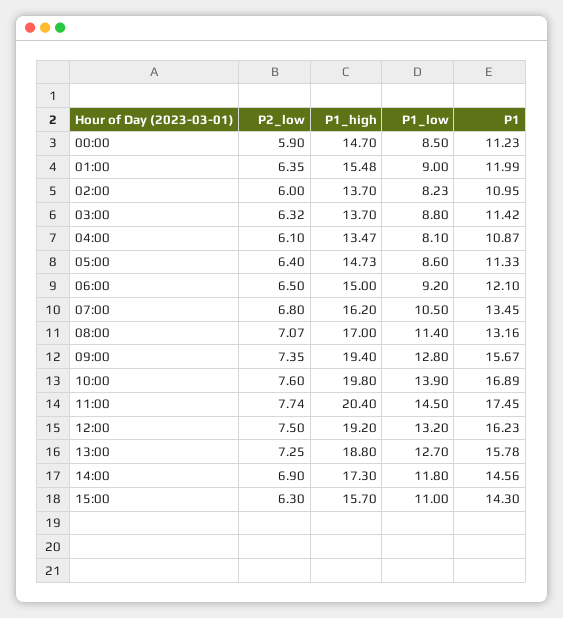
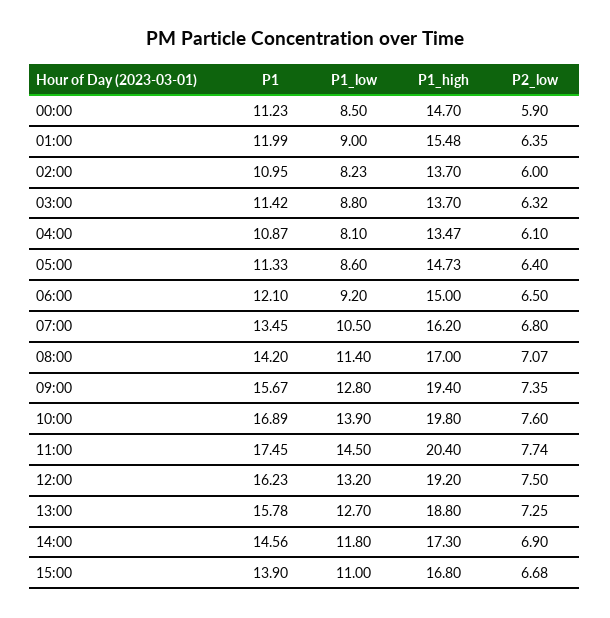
  {
    "P2_low": {
      "00:00": 5.9,
      "01:00": 6.35,
      "02:00": 6,
      "03:00": 6.32,
      "04:00": 6.1,
      "05:00": 6.4,
      "06:00": 6.5,
      "07:00": 6.8,
      "08:00": 7.07,
      "09:00": 7.35,
      "10:00": 7.6,
      "11:00": 7.74,
      "12:00": 7.5,
      "13:00": 7.25,
      "14:00": 6.9,
-     "15:00": 6.3
+     "15:00": 6.68
    },
    "P1_high": {
      "00:00": 14.7,
      "01:00": 15.48,
      "02:00": 13.7,
      "03:00": 13.7,
      "04:00": 13.47,
      "05:00": 14.73,
      "06:00": 15,
      "07:00": 16.2,
      "08:00": 17,
      "09:00": 19.4,
      "10:00": 19.8,
      "11:00": 20.4,
      "12:00": 19.2,
      "13:00": 18.8,
      "14:00": 17.3,
-     "15:00": 15.7
+     "15:00": 16.8
    },
    "P1_low": {
      "00:00": 8.5,
      "01:00": 9,
      "02:00": 8.23,
      "03:00": 8.8,
      "04:00": 8.1,
      "05:00": 8.6,
      "06:00": 9.2,
      "07:00": 10.5,
      "08:00": 11.4,
      "09:00": 12.8,
      "10:00": 13.9,
      "11:00": 14.5,
      "12:00": 13.2,
      "13:00": 12.7,
      "14:00": 11.8,
      "15:00": 11
    },
    "P1": {
      "00:00": 11.23,
      "01:00": 11.99,
      "02:00": 10.95,
      "03:00": 11.42,
      "04:00": 10.87,
      "05:00": 11.33,
      "06:00": 12.1,
      "07:00": 13.45,
-     "08:00": 13.16,
+     "08:00": 14.2,
      "09:00": 15.67,
      "10:00": 16.89,
      "11:00": 17.45,
      "12:00": 16.23,
      "13:00": 15.78,
      "14:00": 14.56,
-     "15:00": 14.3
+     "15:00": 13.9
    }
  }

